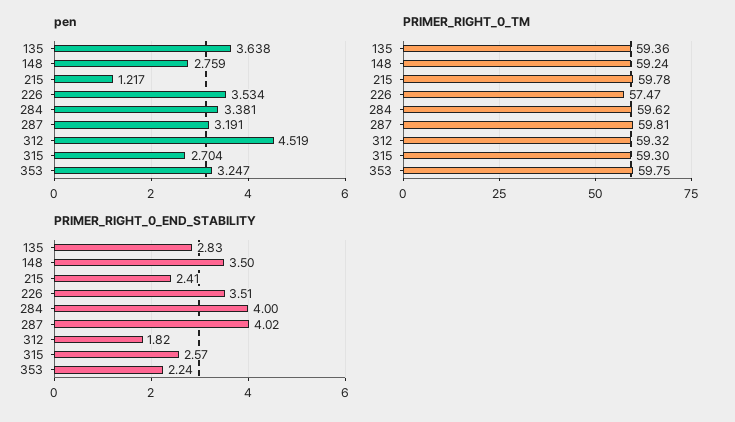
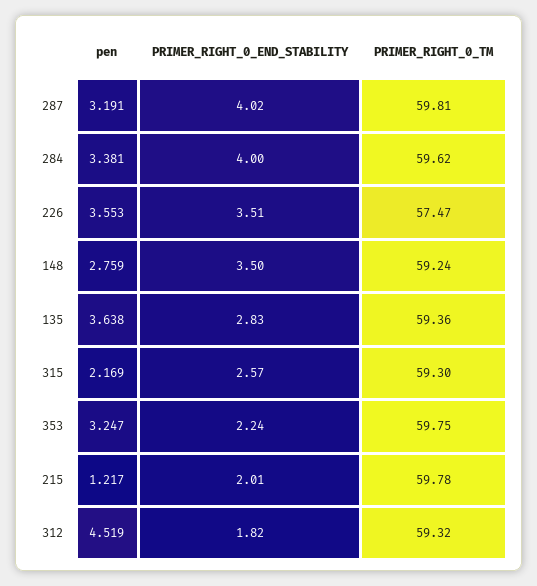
  {
    "pen": {
      "135": 3.638,
      "148": 2.759,
      "215": 1.217,
-     "226": 3.534,
+     "226": 3.553,
      "284": 3.381,
      "287": 3.191,
      "312": 4.519,
-     "315": 2.704,
+     "315": 2.169,
      "353": 3.247
    },
    "PRIMER_RIGHT_0_TM": {
      "135": 59.36,
      "148": 59.24,
      "215": 59.78,
      "226": 57.47,
      "284": 59.62,
      "287": 59.81,
      "312": 59.32,
      "315": 59.3,
      "353": 59.75
    },
    "PRIMER_RIGHT_0_END_STABILITY": {
      "135": 2.83,
      "148": 3.5,
-     "215": 2.41,
+     "215": 2.01,
      "226": 3.51,
      "284": 4,
      "287": 4.02,
      "312": 1.82,
      "315": 2.57,
      "353": 2.24
    }
  }

